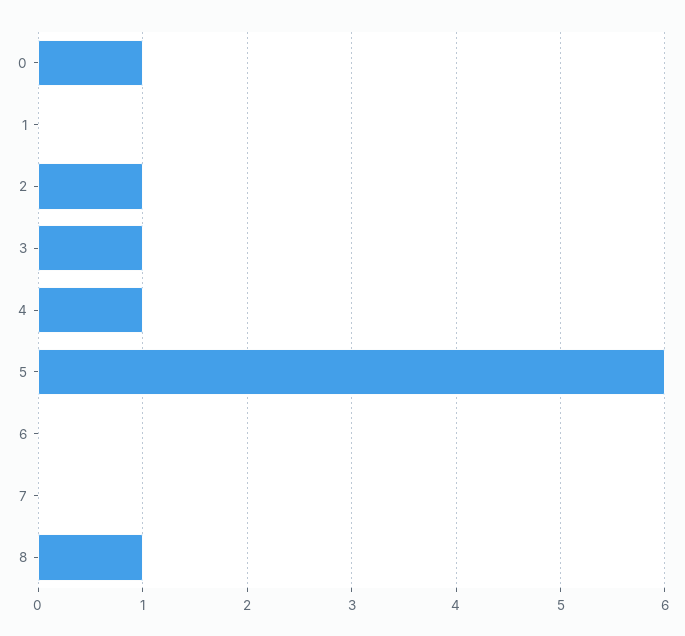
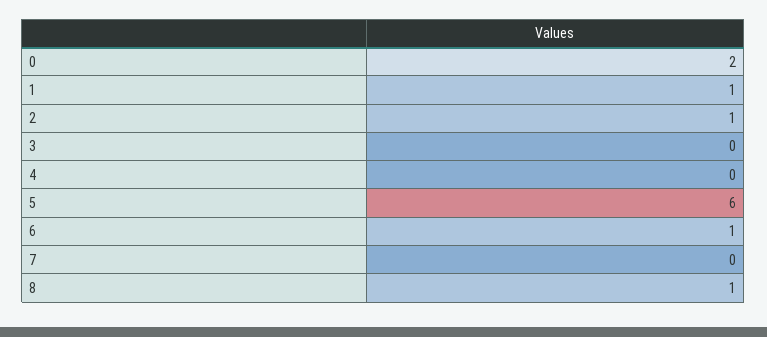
  {
-   "0": 1,
+   "0": 2,
-   "1": 0,
+   "1": 1,
    "2": 1,
-   "3": 1,
+   "3": 0,
-   "4": 1,
+   "4": 0,
    "5": 6,
-   "6": 0,
+   "6": 1,
    "7": 0,
    "8": 1
  }

